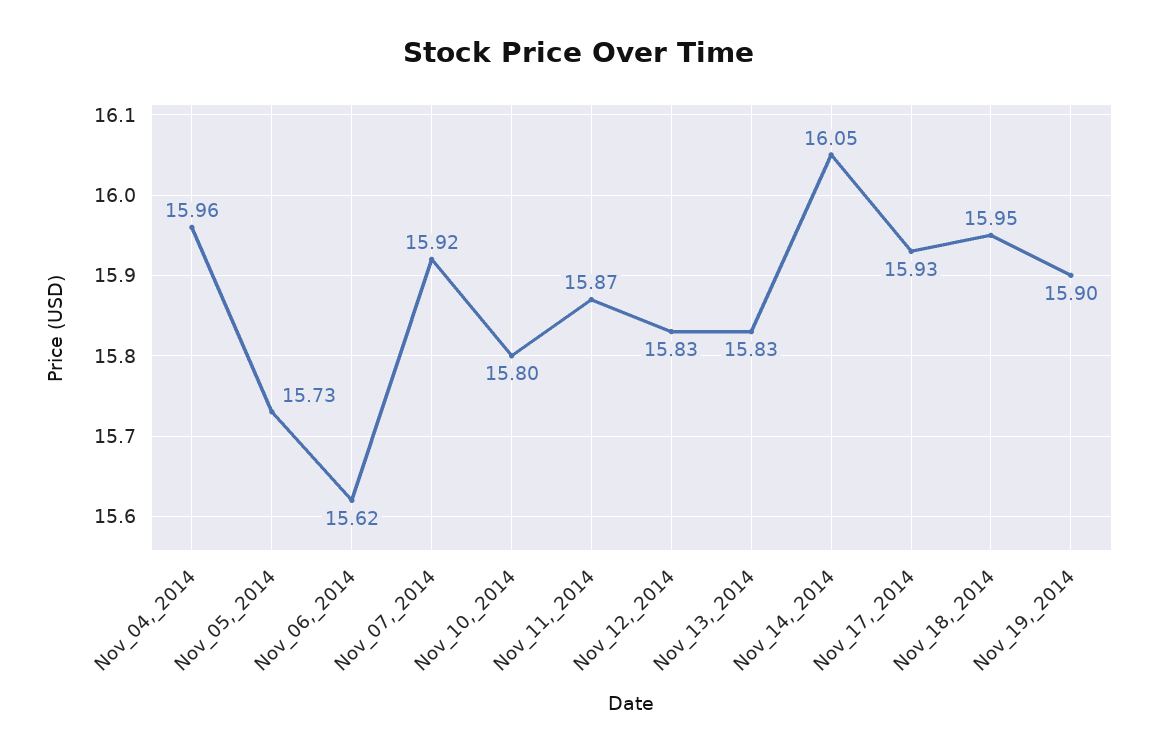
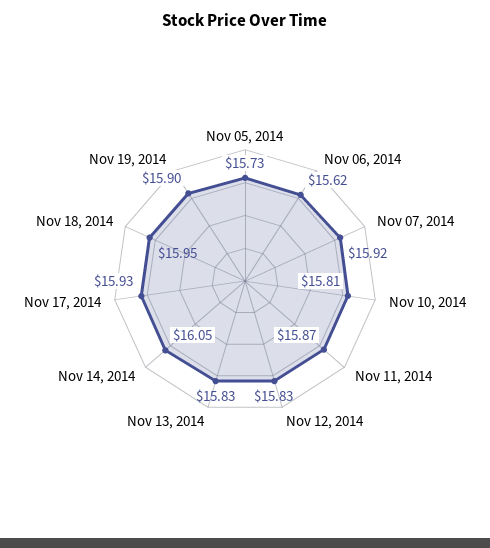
  {
-   "Nov_04,_2014": 15.96,
    "Nov_05,_2014": 15.73,
    "Nov_06,_2014": 15.62,
    "Nov_07,_2014": 15.92,
-   "Nov_10,_2014": 15.8,
+   "Nov_10,_2014": 15.81,
    "Nov_11,_2014": 15.87,
    "Nov_12,_2014": 15.83,
    "Nov_13,_2014": 15.83,
    "Nov_14,_2014": 16.05,
    "Nov_17,_2014": 15.93,
    "Nov_18,_2014": 15.95,
    "Nov_19,_2014": 15.9
  }

